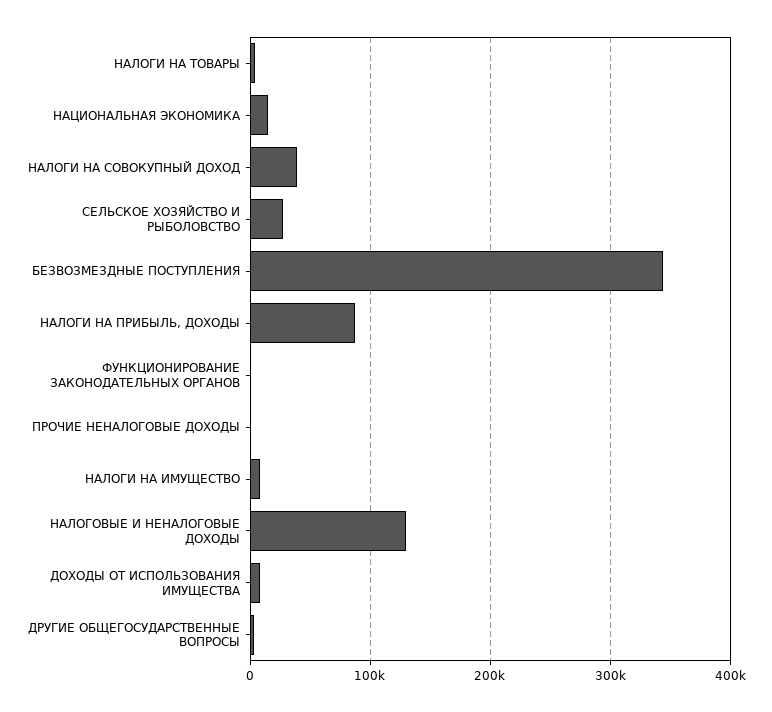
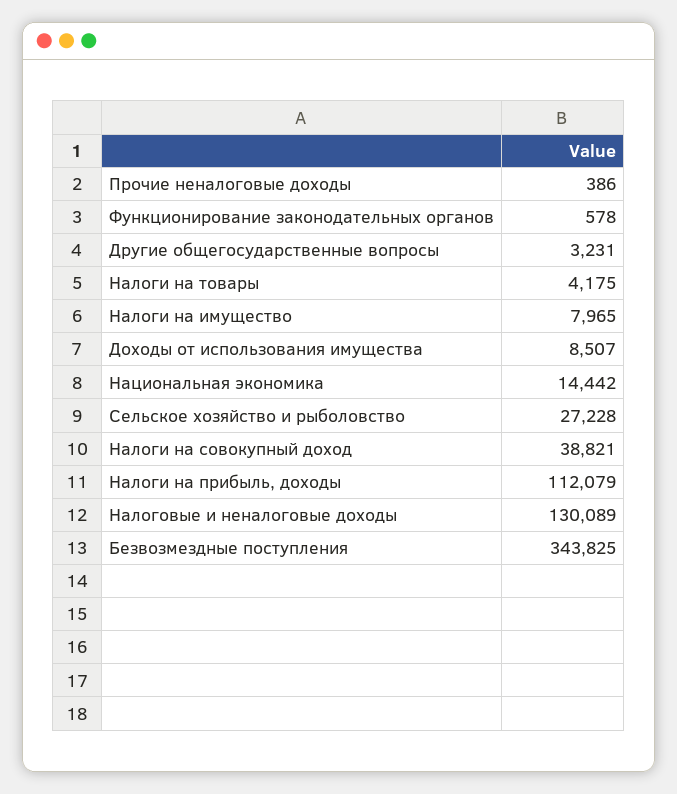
  {
    "НАЛОГИ НА ТОВАРЫ": 4175,
    "НАЦИОНАЛЬНАЯ ЭКОНОМИКА": 14442,
    "НАЛОГИ НА СОВОКУПНЫЙ ДОХОД": 38821,
    "СЕЛЬСКОЕ ХОЗЯЙСТВО И РЫБОЛОВСТВО": 27228,
    "БЕЗВОЗМЕЗДНЫЕ ПОСТУПЛЕНИЯ": 343825,
-   "НАЛОГИ НА ПРИБЫЛЬ, ДОХОДЫ": 90000,
+   "НАЛОГИ НА ПРИБЫЛЬ, ДОХОДЫ": 112079,
    "ФУНКЦИОНИРОВАНИЕ ЗАКОНОДАТЕЛЬНЫХ ОРГАНОВ": 578,
    "ПРОЧИЕ НЕНАЛОГОВЫЕ ДОХОДЫ": 386,
    "НАЛОГИ НА ИМУЩЕСТВО": 7965,
    "НАЛОГОВЫЕ И НЕНАЛОГОВЫЕ ДОХОДЫ": 130089,
    "ДОХОДЫ ОТ ИСПОЛЬЗОВАНИЯ ИМУЩЕСТВА": 8507,
    "ДРУГИЕ ОБЩЕГОСУДАРСТВЕННЫЕ ВОПРОСЫ": 3231
  }

